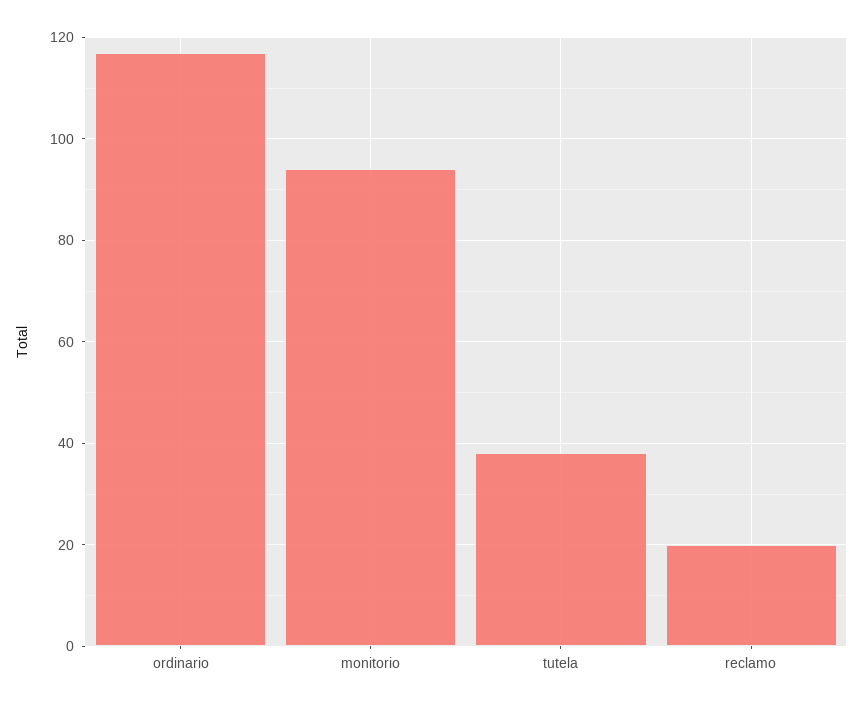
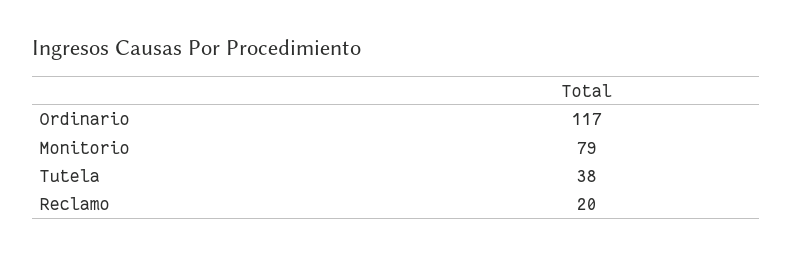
  {
    "ordinario": 117,
-   "monitorio": 95,
+   "monitorio": 79,
    "tutela": 38,
    "reclamo": 20
  }

